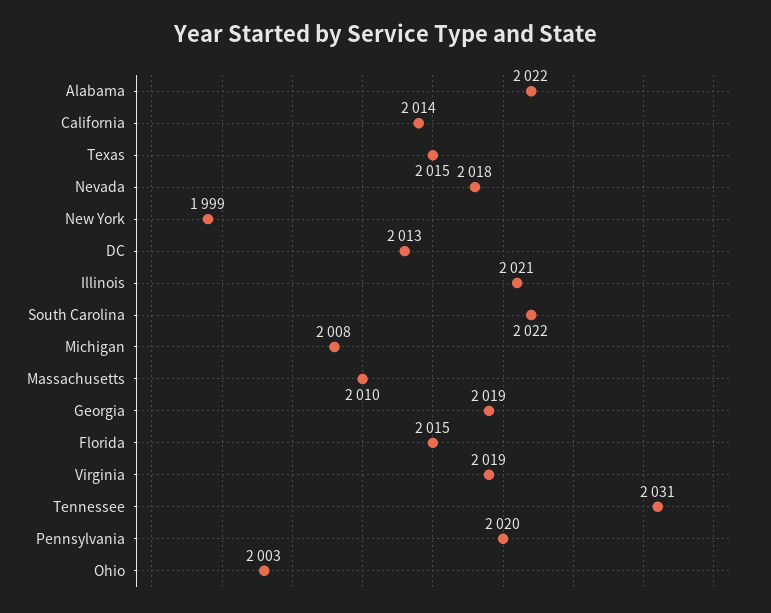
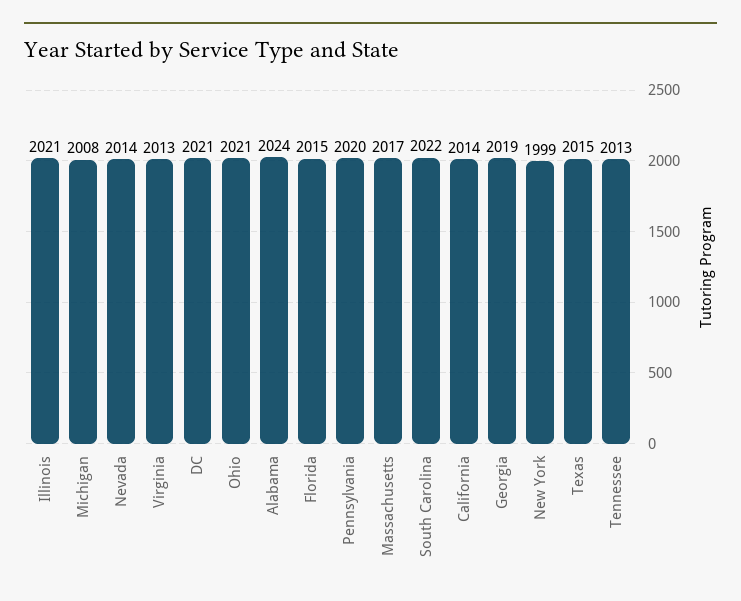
  {
-   "Alabama": 2022,
+   "Alabama": 2024,
    "California": 2014,
    "Texas": 2015,
-   "Nevada": 2018,
+   "Nevada": 2014,
    "New York": 1999,
-   "DC": 2013,
+   "DC": 2021,
    "Illinois": 2021,
    "South Carolina": 2022,
    "Michigan": 2008,
-   "Massachusetts": 2010,
+   "Massachusetts": 2017,
    "Georgia": 2019,
    "Florida": 2015,
-   "Virginia": 2019,
+   "Virginia": 2013,
-   "Tennessee": 2031,
+   "Tennessee": 2013,
    "Pennsylvania": 2020,
-   "Ohio": 2003
+   "Ohio": 2021
  }

